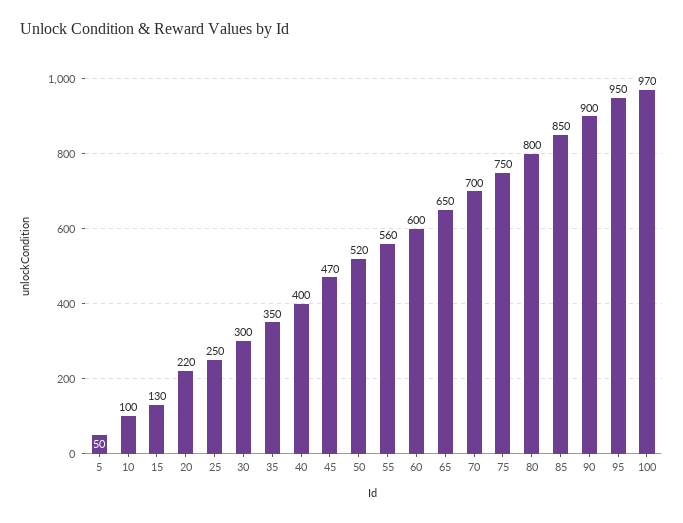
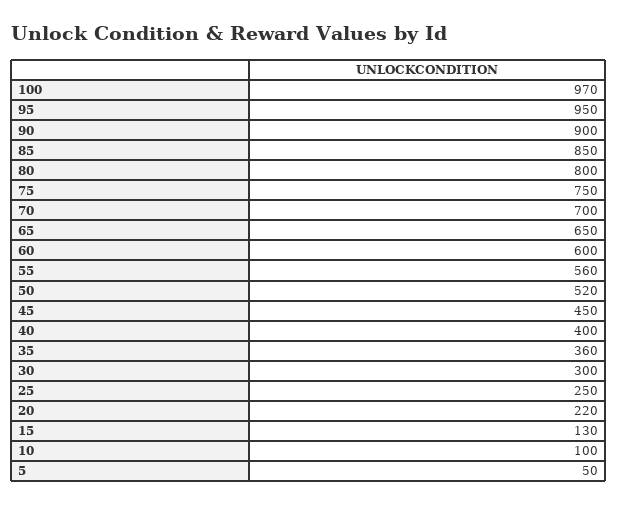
  {
    "5": 50,
    "10": 100,
    "15": 130,
    "20": 220,
    "25": 250,
    "30": 300,
-   "35": 350,
+   "35": 360,
    "40": 400,
-   "45": 470,
+   "45": 450,
    "50": 520,
    "55": 560,
    "60": 600,
    "65": 650,
    "70": 700,
    "75": 750,
    "80": 800,
    "85": 850,
    "90": 900,
    "95": 950,
    "100": 970
  }

